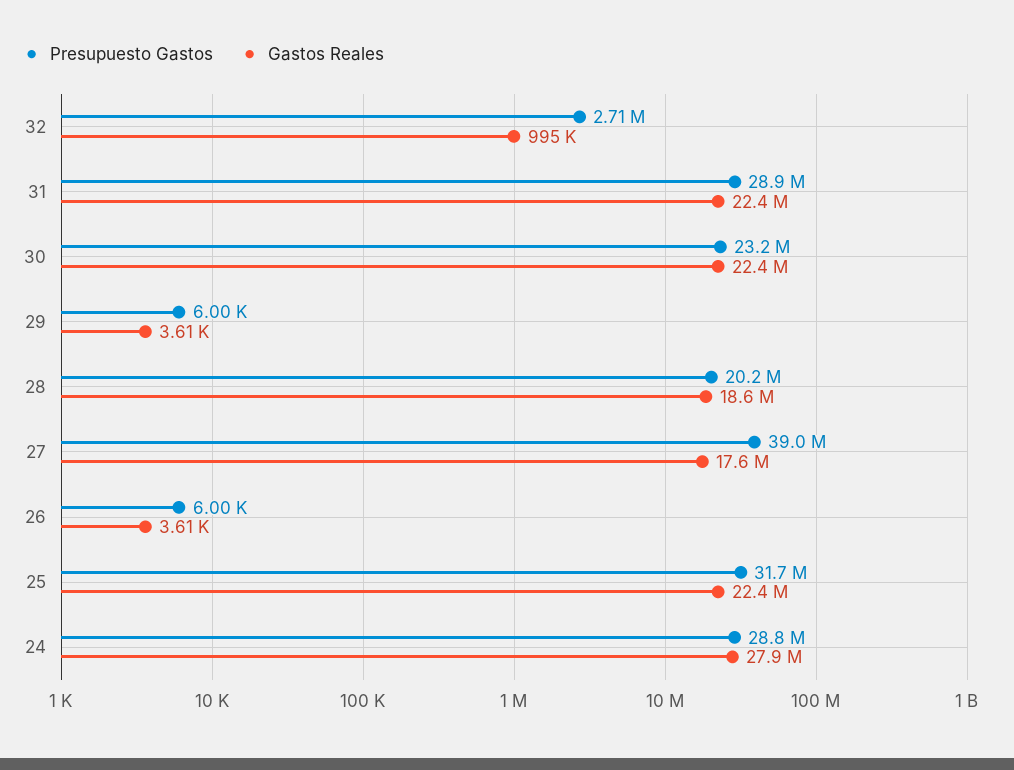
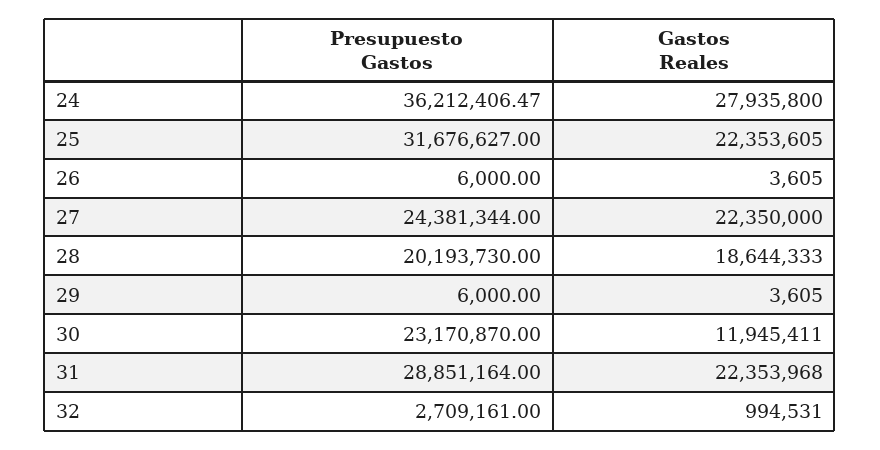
  {
    "Presupuesto Gastos": {
      "32": 2709161,
      "31": 28851164,
      "30": 23170870,
      "29": 6000,
      "28": 20193730,
-     "27": 39000000,
+     "27": 24381344,
      "26": 6000,
      "25": 31676627,
-     "24": 28800000
+     "24": 36212406.47
    },
    "Gastos Reales": {
      "32": 994531,
      "31": 22353968,
-     "30": 22400000,
+     "30": 11945411,
      "29": 3605,
      "28": 18644333,
-     "27": 17600000,
+     "27": 22350000,
      "26": 3605,
      "25": 22353605,
      "24": 27935800
    }
  }

